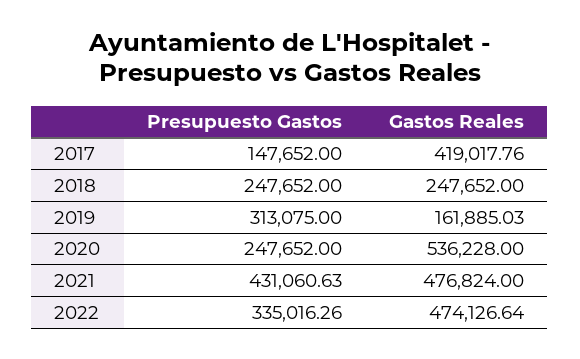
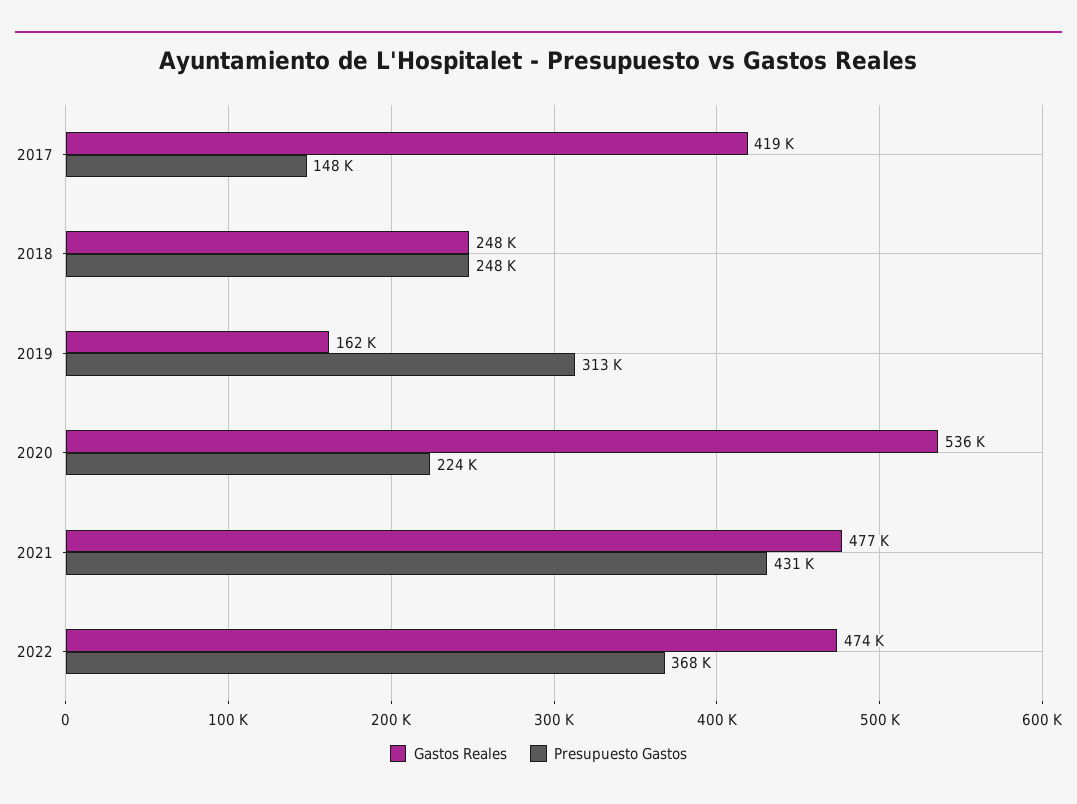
  {
    "Presupuesto Gastos": {
      "2017": 147652,
      "2018": 247652,
      "2019": 313075,
-     "2020": 247652,
+     "2020": 224000,
      "2021": 431060.63,
-     "2022": 335016.26
+     "2022": 368000
    },
    "Gastos Reales": {
      "2017": 419017.76,
      "2018": 247652,
      "2019": 161885.03,
      "2020": 536228,
      "2021": 476824,
      "2022": 474126.64
    }
  }

